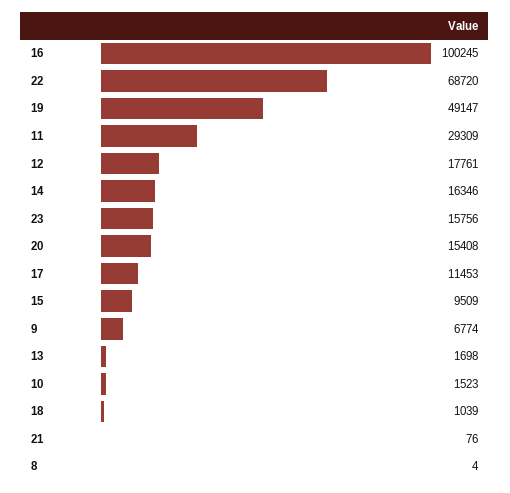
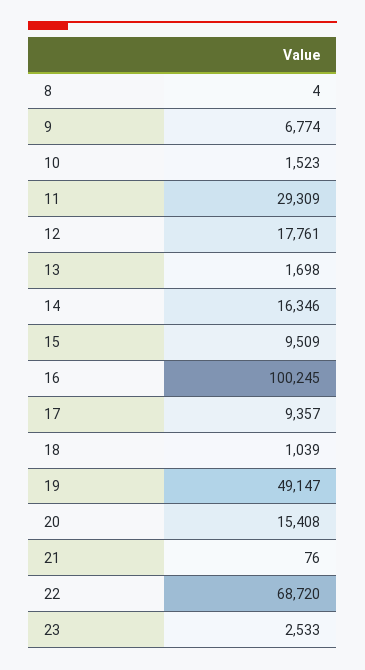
  {
    "16": 100245,
    "22": 68720,
    "19": 49147,
    "11": 29309,
    "12": 17761,
    "14": 16346,
-   "23": 15756,
+   "23": 2533,
    "20": 15408,
-   "17": 11453,
+   "17": 9357,
    "15": 9509,
    "9": 6774,
    "13": 1698,
    "10": 1523,
    "18": 1039,
    "21": 76,
    "8": 4
  }

